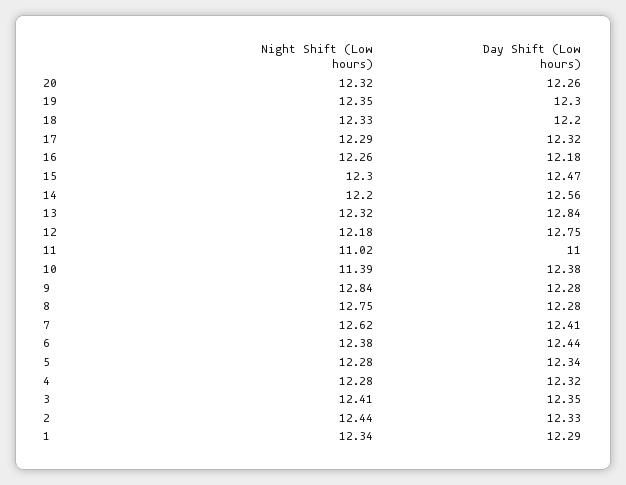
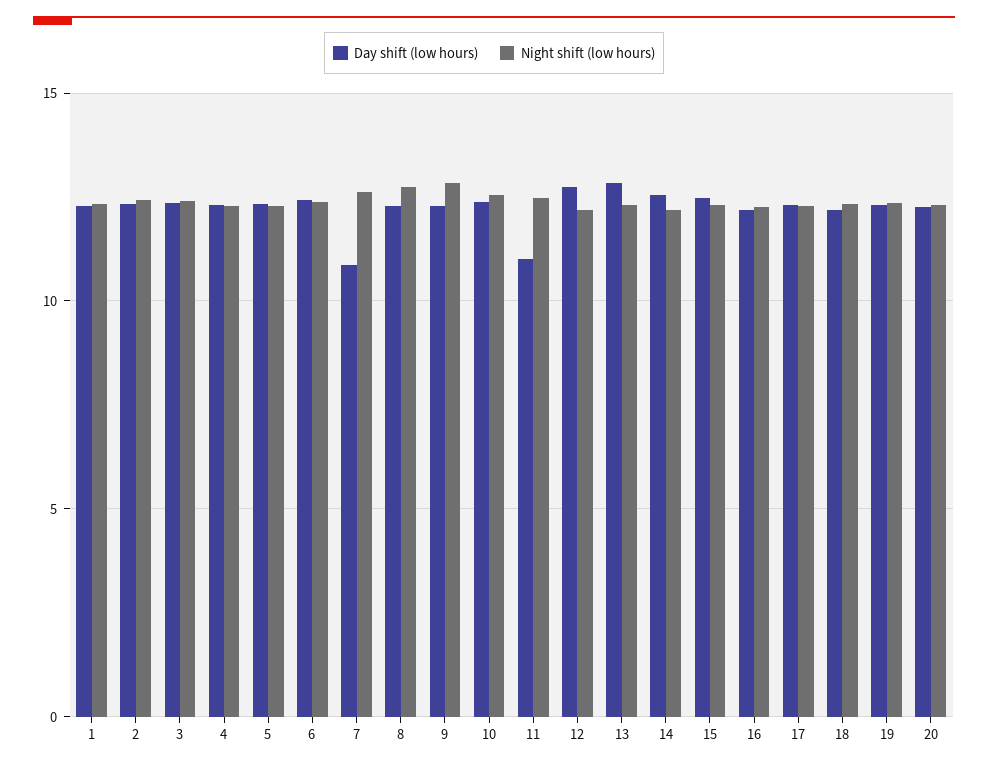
  {
    "Night Shift (Low hours)": {
      "20": 12.32,
      "19": 12.35,
      "18": 12.33,
      "17": 12.29,
      "16": 12.26,
      "15": 12.3,
      "14": 12.2,
      "13": 12.32,
      "12": 12.18,
-     "11": 11.02,
+     "11": 12.5,
-     "10": 11.39,
+     "10": 12.5,
      "9": 12.84,
      "8": 12.75,
      "7": 12.62,
      "6": 12.38,
      "5": 12.28,
      "4": 12.28,
      "3": 12.41,
      "2": 12.44,
      "1": 12.34
    },
    "Day Shift (Low hours)": {
      "20": 12.26,
      "19": 12.3,
      "18": 12.2,
      "17": 12.32,
      "16": 12.18,
      "15": 12.47,
      "14": 12.56,
      "13": 12.84,
      "12": 12.75,
      "11": 11,
      "10": 12.38,
      "9": 12.28,
      "8": 12.28,
-     "7": 12.41,
+     "7": 11,
      "6": 12.44,
      "5": 12.34,
      "4": 12.32,
      "3": 12.35,
      "2": 12.33,
      "1": 12.29
    }
  }

